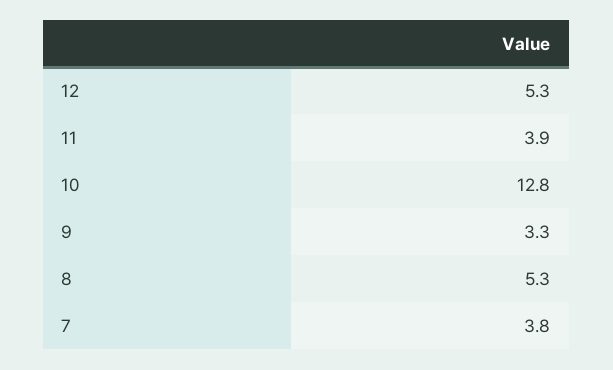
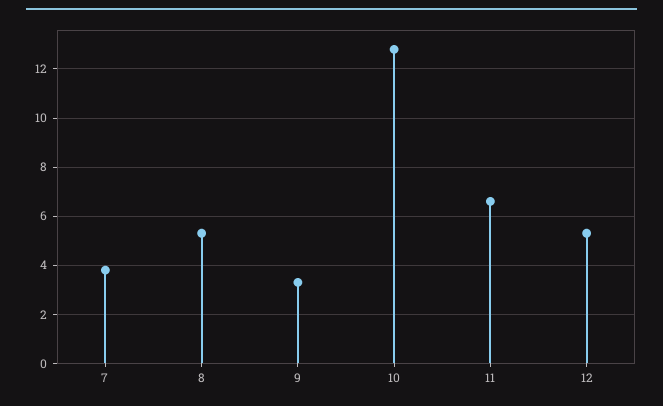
  {
    "12": 5.3,
-   "11": 3.9,
+   "11": 6.5,
    "10": 12.8,
    "9": 3.3,
    "8": 5.3,
    "7": 3.8
  }

